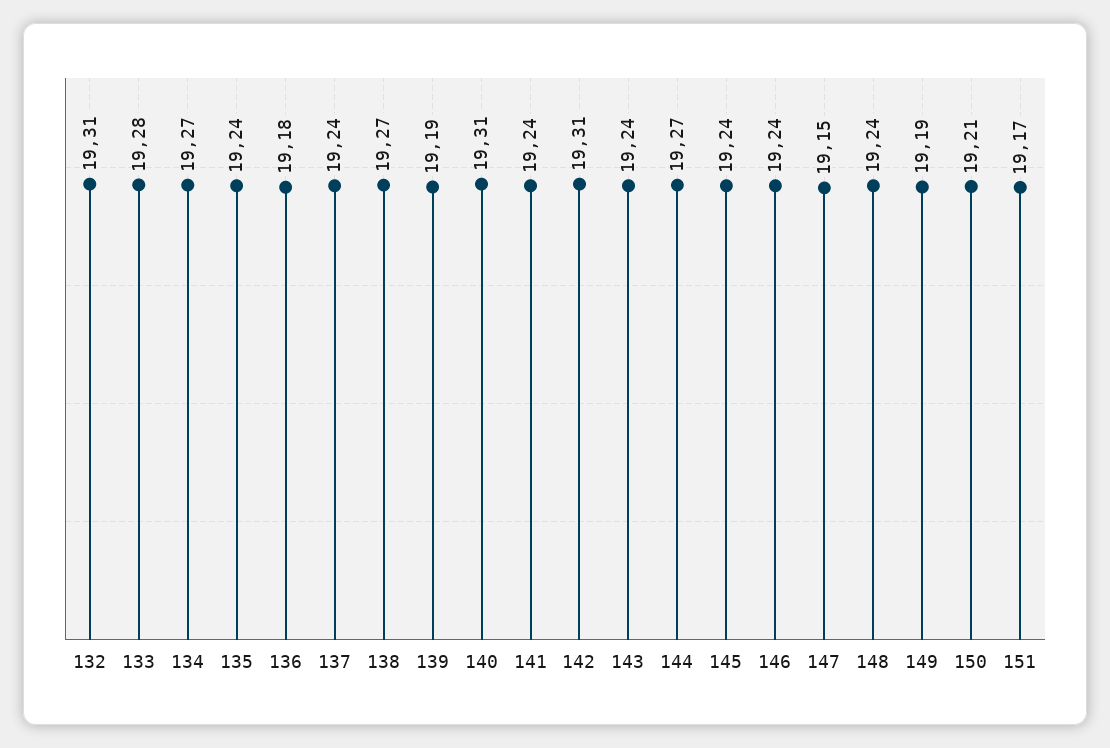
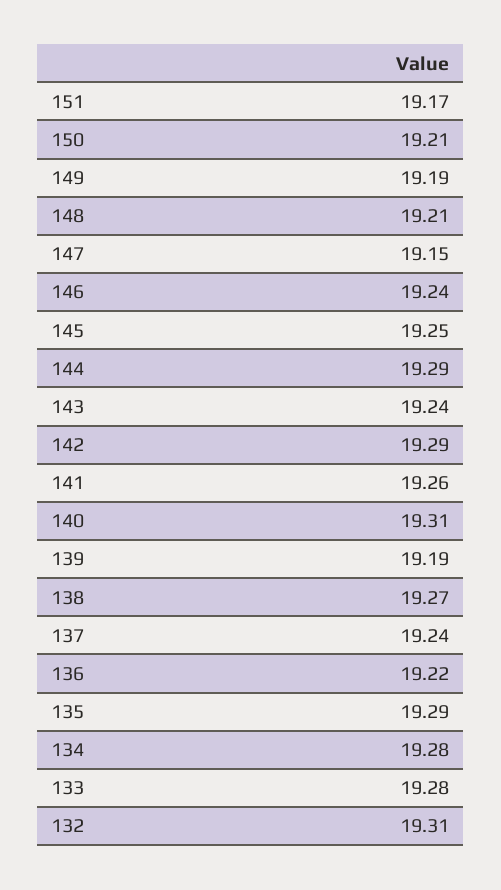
  {
    "132": 19.31,
    "133": 19.28,
-   "134": 19.27,
+   "134": 19.28,
-   "135": 19.24,
+   "135": 19.29,
-   "136": 19.18,
+   "136": 19.22,
    "137": 19.24,
    "138": 19.27,
    "139": 19.19,
    "140": 19.31,
-   "141": 19.24,
+   "141": 19.26,
-   "142": 19.31,
+   "142": 19.29,
    "143": 19.24,
-   "144": 19.27,
+   "144": 19.29,
-   "145": 19.24,
+   "145": 19.25,
    "146": 19.24,
    "147": 19.15,
-   "148": 19.24,
+   "148": 19.21,
    "149": 19.19,
    "150": 19.21,
    "151": 19.17
  }

